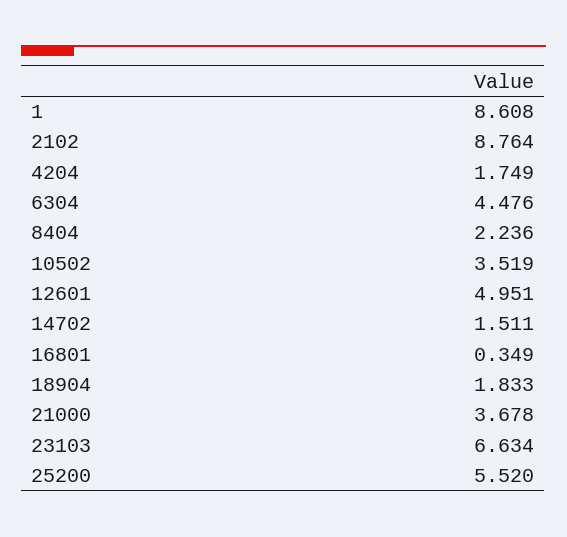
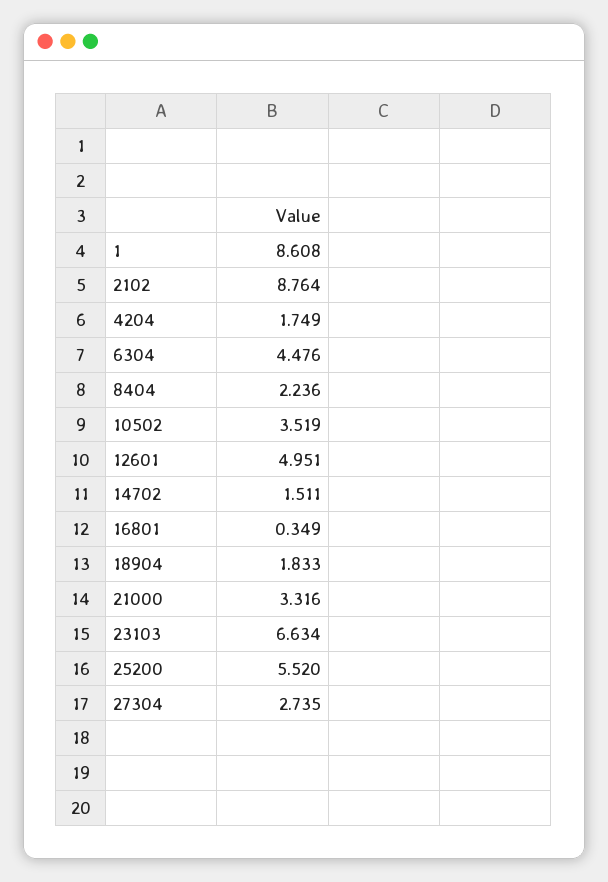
  {
    "1": 8.608,
    "2102": 8.764,
    "4204": 1.749,
    "6304": 4.476,
    "8404": 2.236,
    "10502": 3.519,
    "12601": 4.951,
    "14702": 1.511,
    "16801": 0.349,
    "18904": 1.833,
-   "21000": 3.678,
+   "21000": 3.316,
    "23103": 6.634,
-   "25200": 5.52
+   "25200": 5.52,
+   "27304": 2.735
  }

